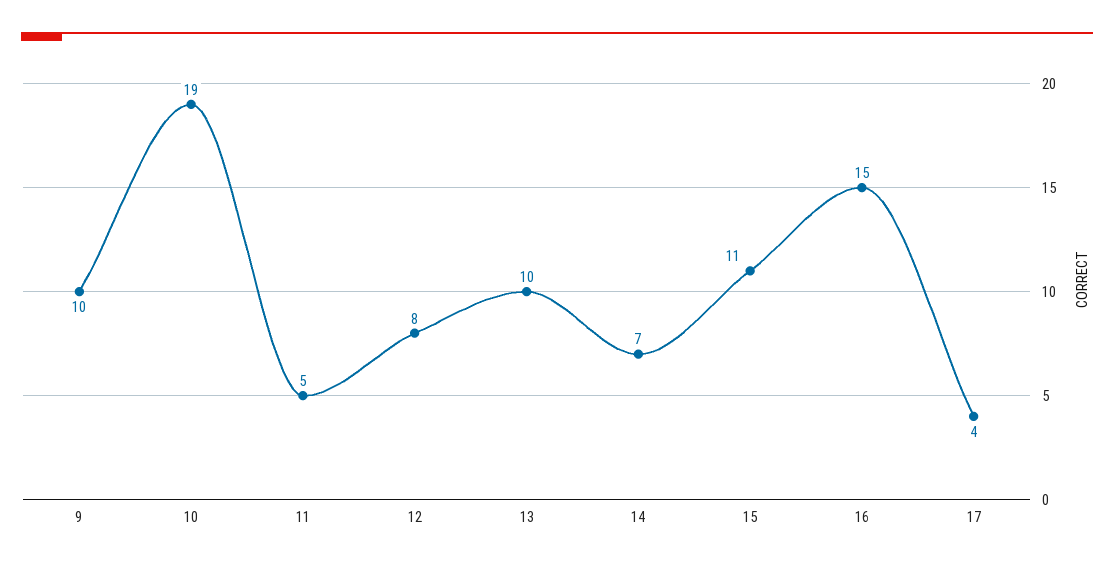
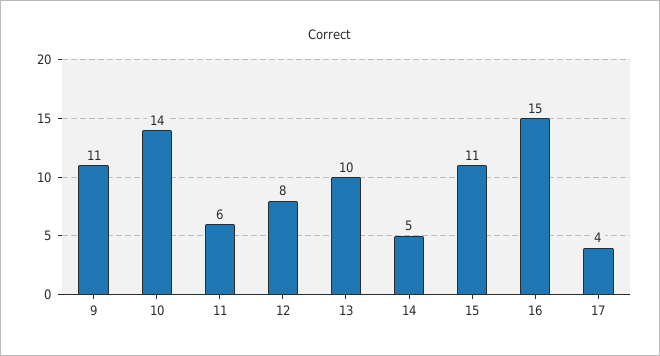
  {
-   "9": 10,
+   "9": 11,
-   "10": 19,
+   "10": 14,
-   "11": 5,
+   "11": 6,
    "12": 8,
    "13": 10,
-   "14": 7,
+   "14": 5,
    "15": 11,
    "16": 15,
    "17": 4
  }

